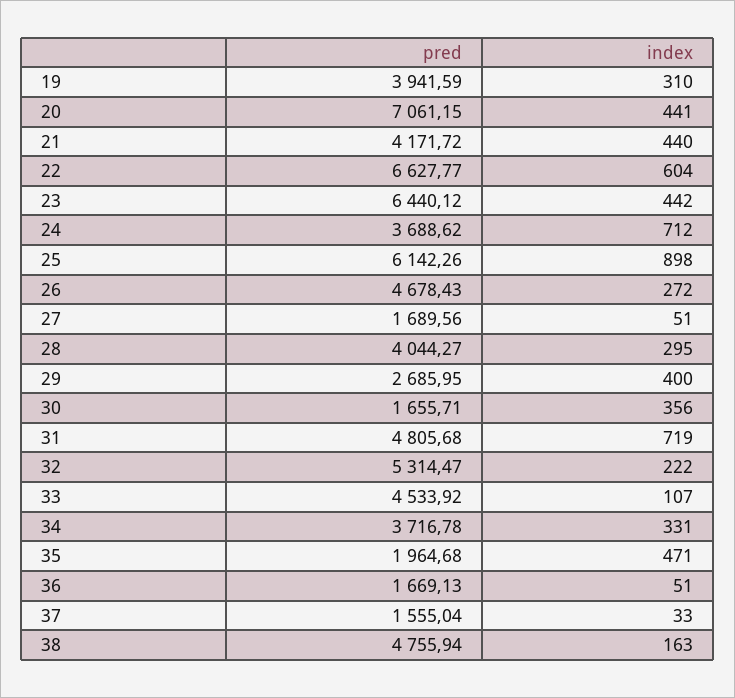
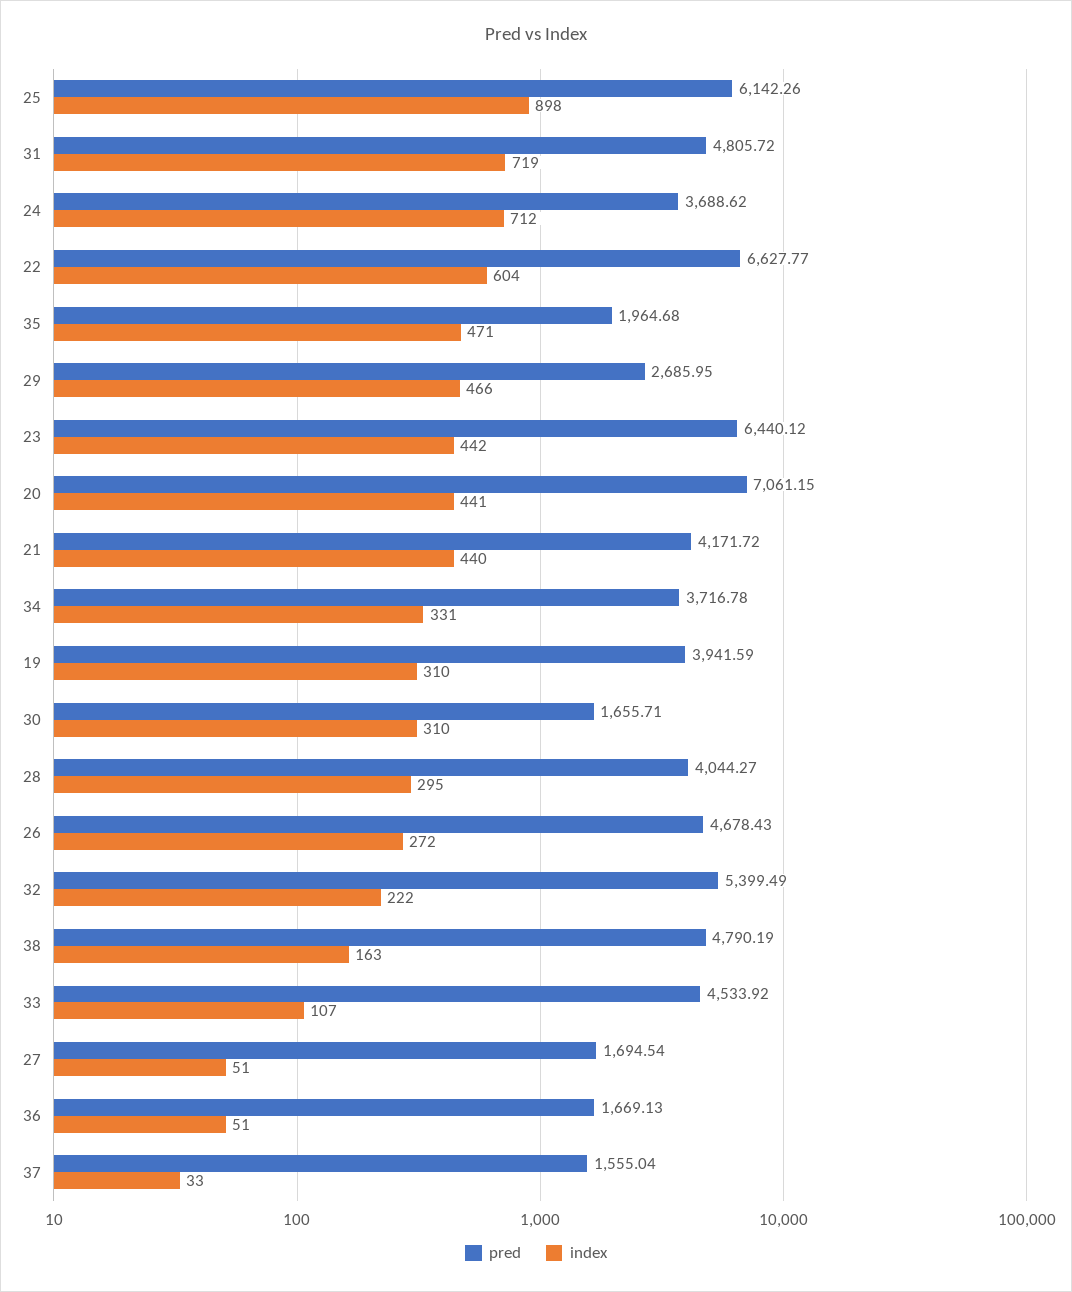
  {
    "pred": {
      "19": 3941.59,
      "20": 7061.15,
      "21": 4171.72,
      "22": 6627.77,
      "23": 6440.12,
      "24": 3688.62,
      "25": 6142.26,
      "26": 4678.43,
-     "27": 1689.56,
+     "27": 1694.54,
      "28": 4044.27,
      "29": 2685.95,
      "30": 1655.71,
-     "31": 4805.68,
+     "31": 4805.72,
-     "32": 5314.47,
+     "32": 5399.49,
      "33": 4533.92,
      "34": 3716.78,
      "35": 1964.68,
      "36": 1669.13,
      "37": 1555.04,
-     "38": 4755.94
+     "38": 4790.19
    },
    "index": {
      "19": 310,
      "20": 441,
      "21": 440,
      "22": 604,
      "23": 442,
      "24": 712,
      "25": 898,
      "26": 272,
      "27": 51,
      "28": 295,
-     "29": 400,
+     "29": 466,
-     "30": 356,
+     "30": 310,
      "31": 719,
      "32": 222,
      "33": 107,
      "34": 331,
      "35": 471,
      "36": 51,
      "37": 33,
      "38": 163
    }
  }

